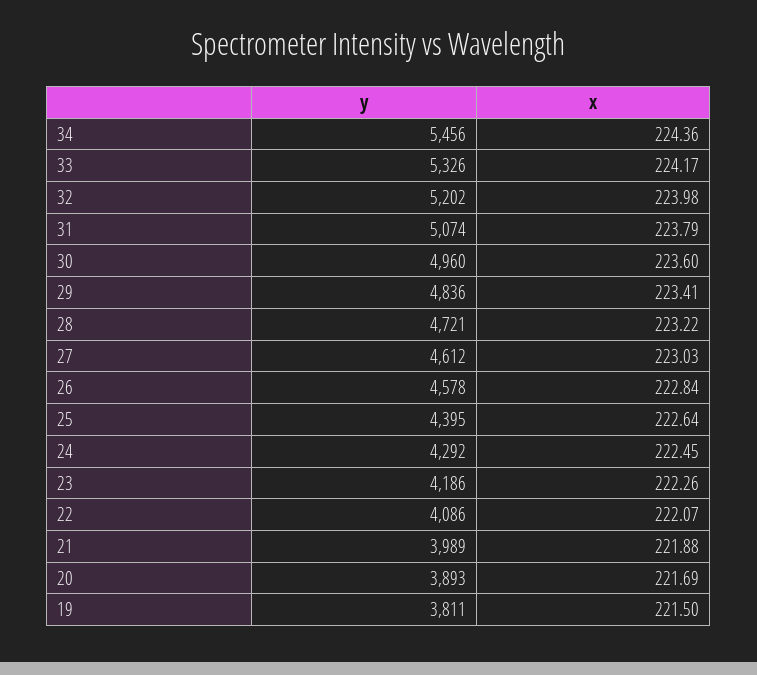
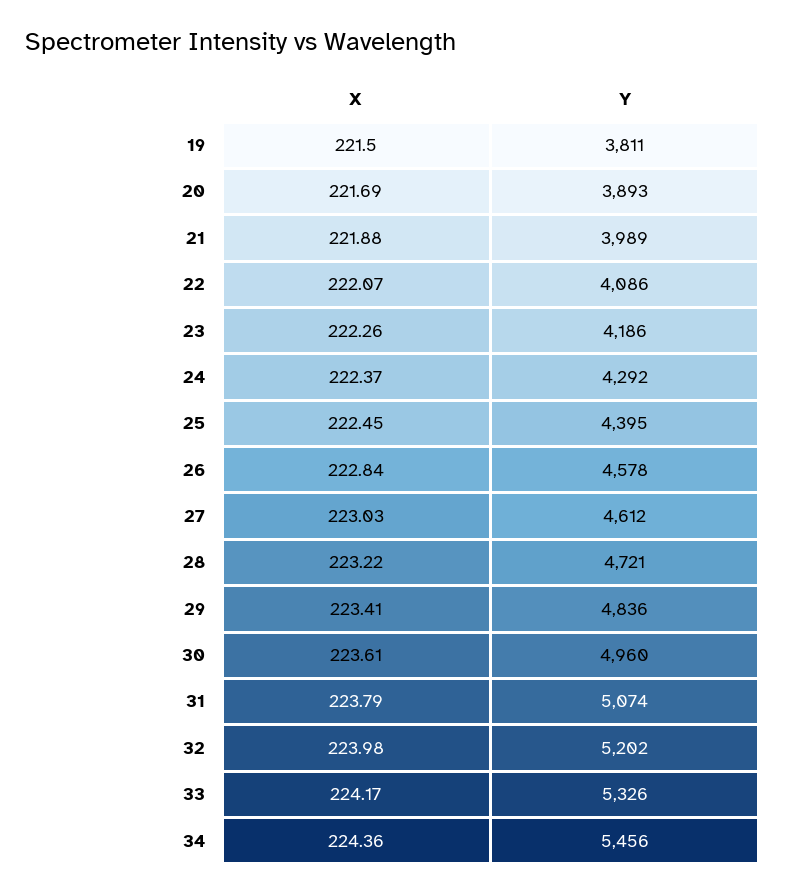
  {
    "y": {
      "34": 5456,
      "33": 5326,
      "32": 5202,
      "31": 5074,
      "30": 4960,
      "29": 4836,
      "28": 4721,
      "27": 4612,
      "26": 4578,
      "25": 4395,
      "24": 4292,
      "23": 4186,
      "22": 4086,
      "21": 3989,
      "20": 3893,
      "19": 3811
    },
    "x": {
      "34": 224.36,
      "33": 224.17,
      "32": 223.98,
      "31": 223.79,
-     "30": 223.6,
+     "30": 223.61,
      "29": 223.41,
      "28": 223.22,
      "27": 223.03,
      "26": 222.84,
-     "25": 222.64,
+     "25": 222.45,
-     "24": 222.45,
+     "24": 222.37,
      "23": 222.26,
      "22": 222.07,
      "21": 221.88,
      "20": 221.69,
      "19": 221.5
    }
  }

